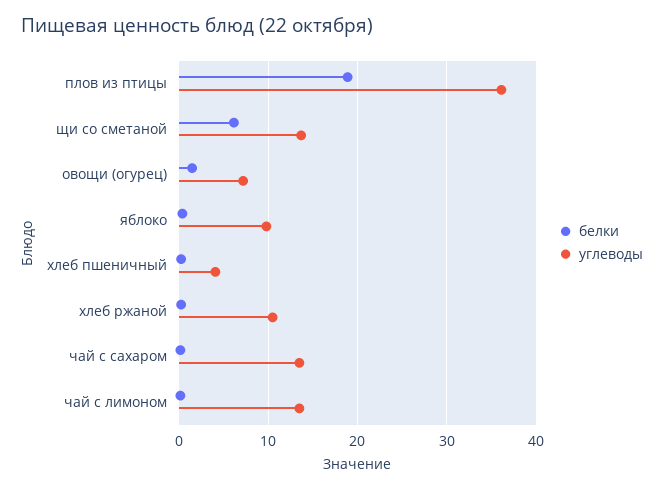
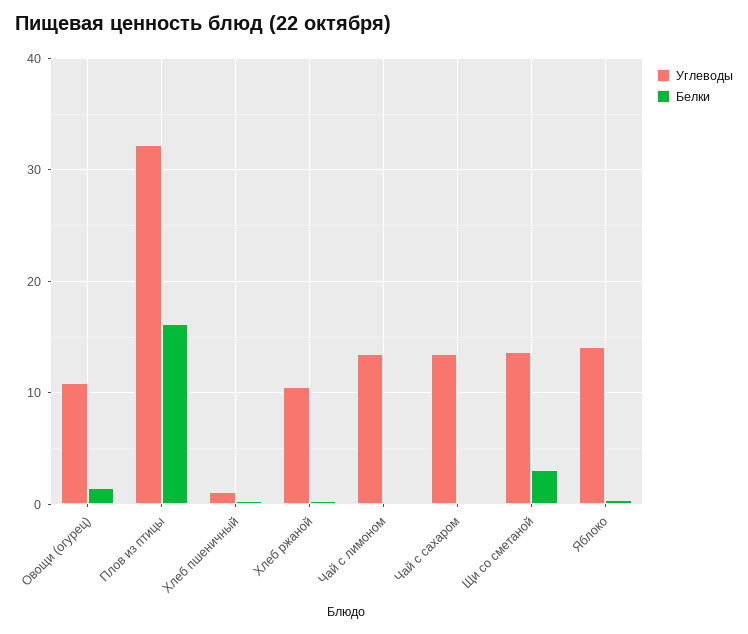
  {
    "белки": {
-     "плов из птицы": 19,
+     "плов из птицы": 16,
-     "щи со сметаной": 6,
+     "щи со сметаной": 3,
      "овощи (огурец)": 2,
      "яблоко": 0,
      "хлеб пшеничный": 0,
      "хлеб ржаной": 0,
      "чай с сахаром": 0,
      "чай с лимоном": 0
    },
    "углеводы": {
-     "плов из птицы": 36,
+     "плов из птицы": 32,
      "щи со сметаной": 14,
-     "овощи (огурец)": 7,
+     "овощи (огурец)": 11,
-     "яблоко": 10,
+     "яблоко": 14,
-     "хлеб пшеничный": 4,
+     "хлеб пшеничный": 1,
      "хлеб ржаной": 11,
      "чай с сахаром": 14,
      "чай с лимоном": 14
    }
  }

